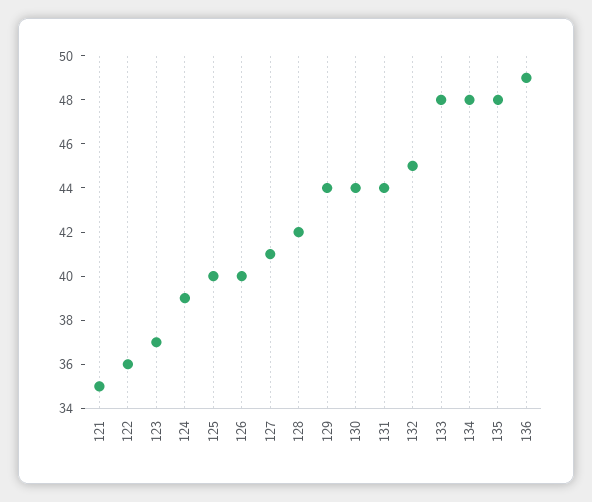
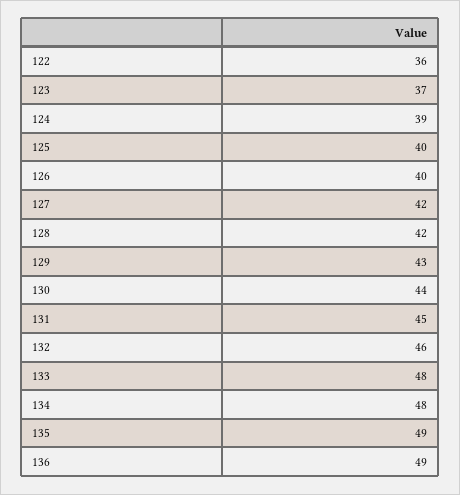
  {
-   "121": 35,
    "122": 36,
    "123": 37,
    "124": 39,
    "125": 40,
    "126": 40,
-   "127": 41,
+   "127": 42,
    "128": 42,
-   "129": 44,
+   "129": 43,
    "130": 44,
-   "131": 44,
+   "131": 45,
-   "132": 45,
+   "132": 46,
    "133": 48,
    "134": 48,
-   "135": 48,
+   "135": 49,
    "136": 49
  }

